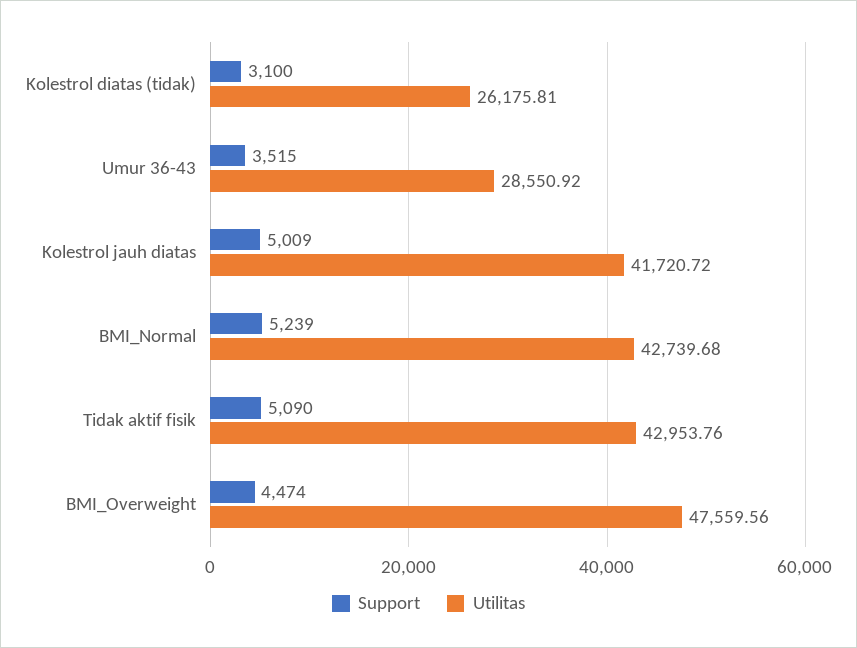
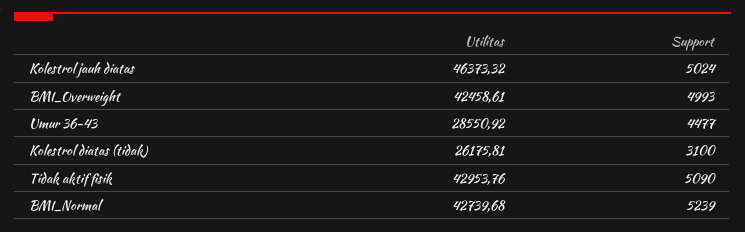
  {
    "Support": {
      "Kolestrol diatas (tidak)": 3100,
-     "Umur 36-43": 3515,
+     "Umur 36-43": 4477,
-     "Kolestrol jauh diatas": 5009,
+     "Kolestrol jauh diatas": 5024,
      "BMI_Normal": 5239,
      "Tidak aktif fisik": 5090,
-     "BMI_Overweight": 4474
+     "BMI_Overweight": 4993
    },
    "Utilitas": {
      "Kolestrol diatas (tidak)": 26175.81,
      "Umur 36-43": 28550.92,
-     "Kolestrol jauh diatas": 41720.72,
+     "Kolestrol jauh diatas": 46373.32,
      "BMI_Normal": 42739.68,
      "Tidak aktif fisik": 42953.76,
-     "BMI_Overweight": 47559.56
+     "BMI_Overweight": 42458.61
    }
  }

